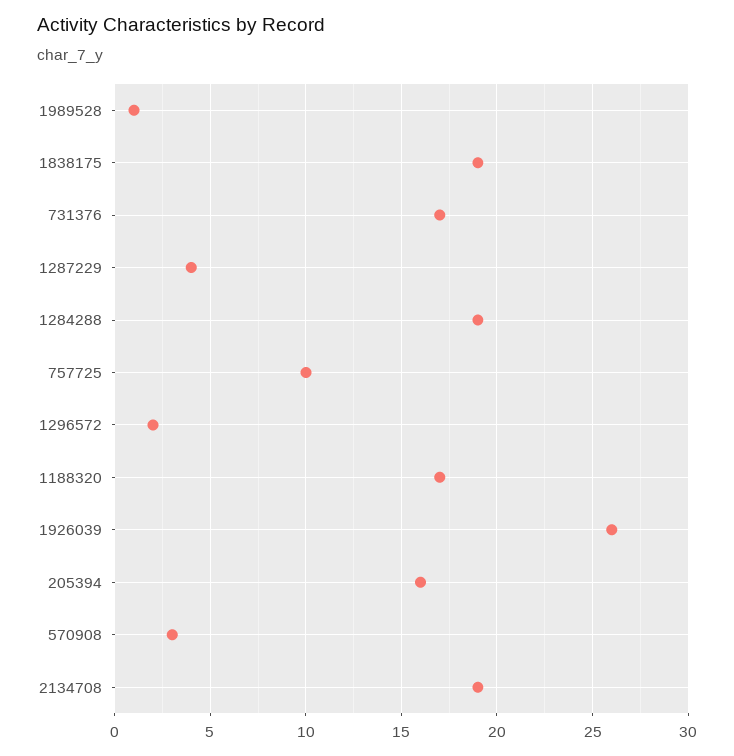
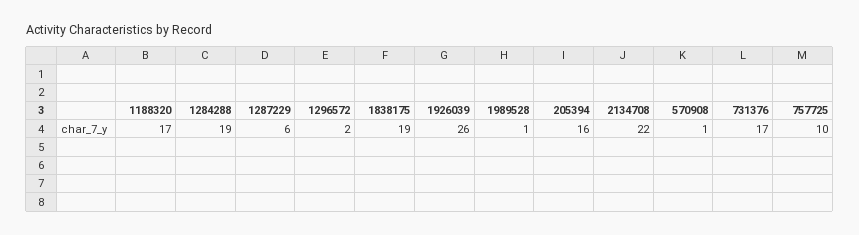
  {
    "1989528": 1,
    "1838175": 19,
    "731376": 17,
-   "1287229": 4,
+   "1287229": 6,
    "1284288": 19,
    "757725": 10,
    "1296572": 2,
    "1188320": 17,
    "1926039": 26,
    "205394": 16,
-   "570908": 3,
+   "570908": 1,
-   "2134708": 19
+   "2134708": 22
  }

